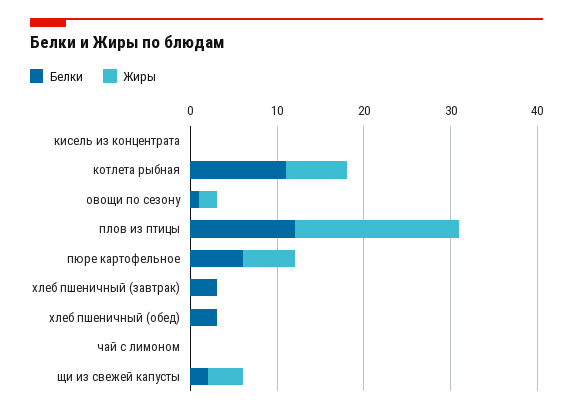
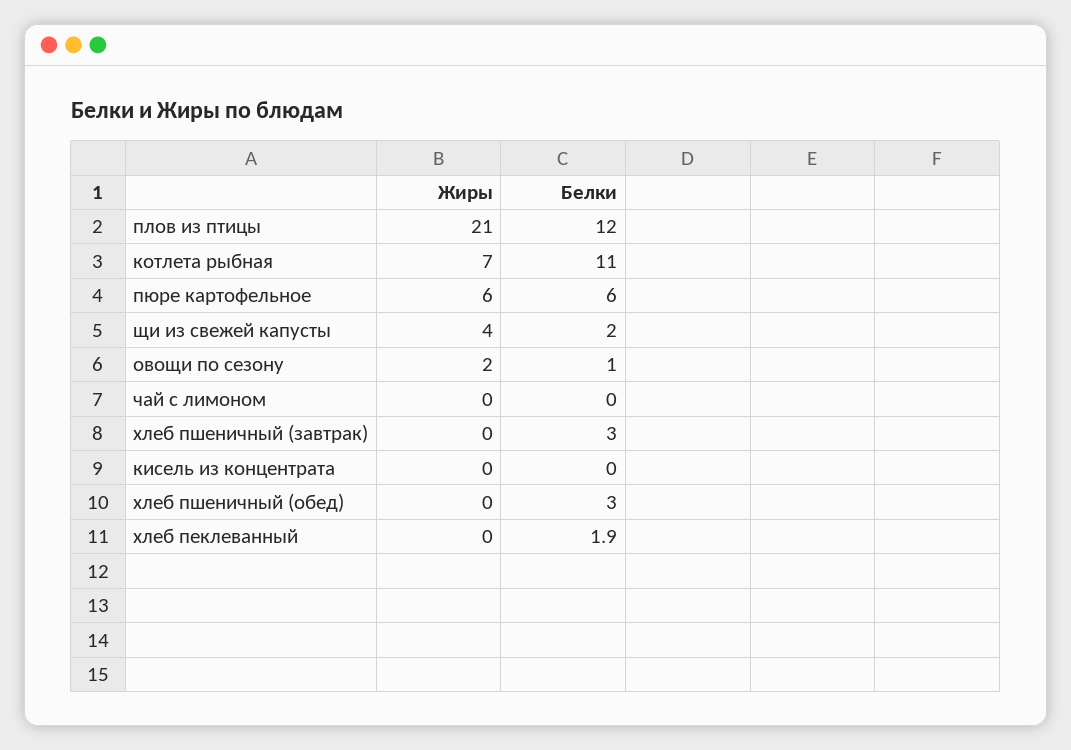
  {
    "Белки": {
      "кисель из концентрата": 0,
      "котлета рыбная": 11,
      "овощи по сезону": 1,
      "плов из птицы": 12,
      "пюре картофельное": 6,
      "хлеб пшеничный (завтрак)": 3,
      "хлеб пшеничный (обед)": 3,
      "чай с лимоном": 0,
-     "щи из свежей капусты": 2
+     "щи из свежей капусты": 2,
+     "хлеб пеклеванный": 1.9
    },
    "Жиры": {
      "кисель из концентрата": 0,
      "котлета рыбная": 7,
      "овощи по сезону": 2,
-     "плов из птицы": 19,
+     "плов из птицы": 21,
      "пюре картофельное": 6,
      "хлеб пшеничный (завтрак)": 0,
      "хлеб пшеничный (обед)": 0,
      "чай с лимоном": 0,
-     "щи из свежей капусты": 4
+     "щи из свежей капусты": 4,
+     "хлеб пеклеванный": 0
    }
  }

